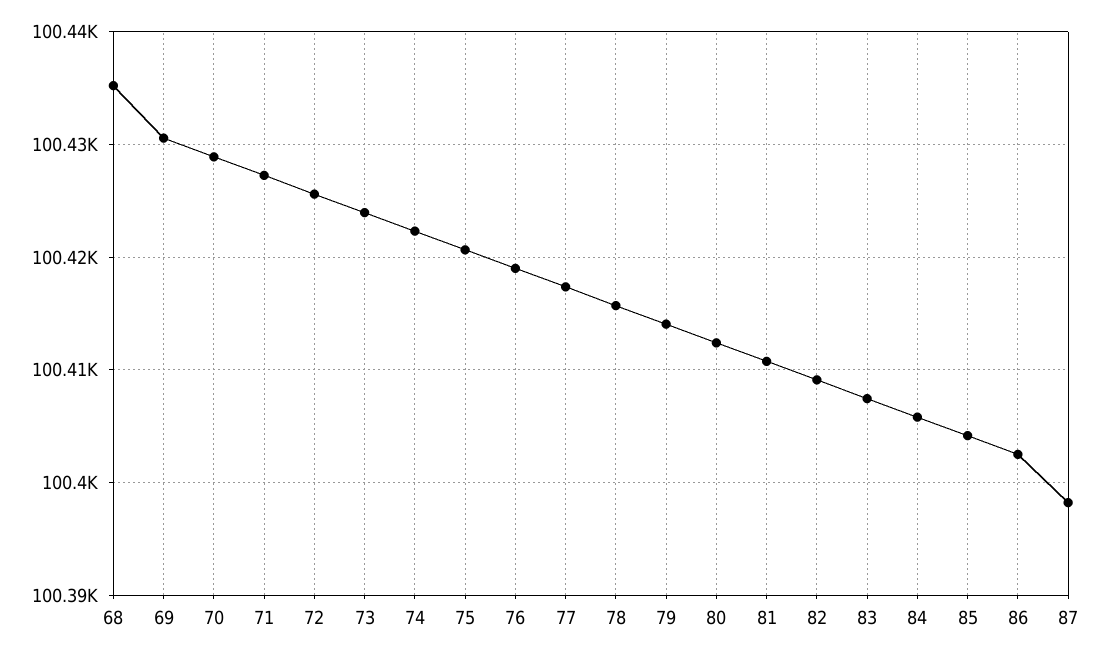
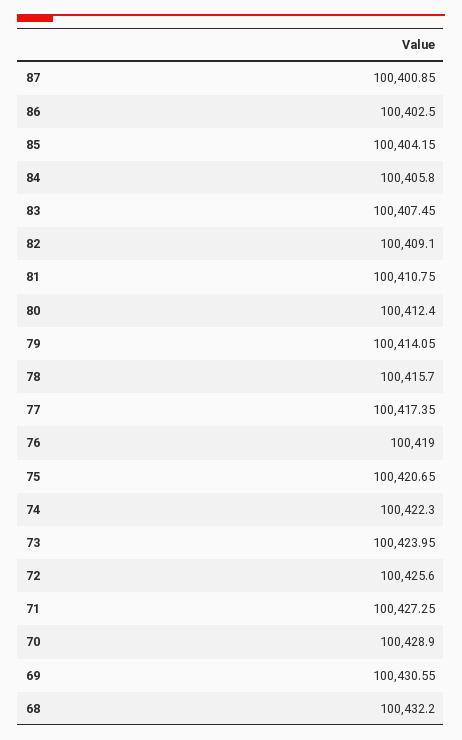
  {
-   "68": 100435,
+   "68": 100432.2,
    "69": 100430.55,
    "70": 100428.9,
    "71": 100427.25,
    "72": 100425.6,
    "73": 100423.95,
    "74": 100422.3,
    "75": 100420.65,
    "76": 100419,
    "77": 100417.35,
    "78": 100415.7,
    "79": 100414.05,
    "80": 100412.4,
    "81": 100410.75,
    "82": 100409.1,
    "83": 100407.45,
    "84": 100405.8,
    "85": 100404.15,
    "86": 100402.5,
-   "87": 100398
+   "87": 100400.85
  }

